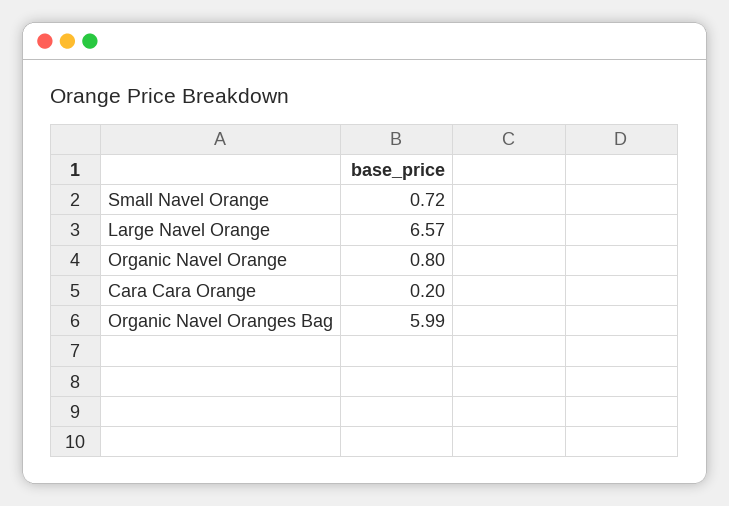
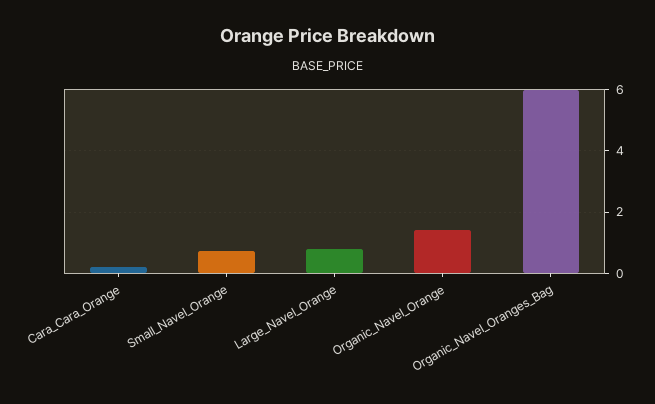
  {
    "Small Navel Orange": 0.72,
-   "Large Navel Orange": 6.57,
+   "Large Navel Orange": 0.8,
-   "Organic Navel Orange": 0.8,
+   "Organic Navel Orange": 1.4,
    "Cara Cara Orange": 0.2,
    "Organic Navel Oranges Bag": 5.99
  }

